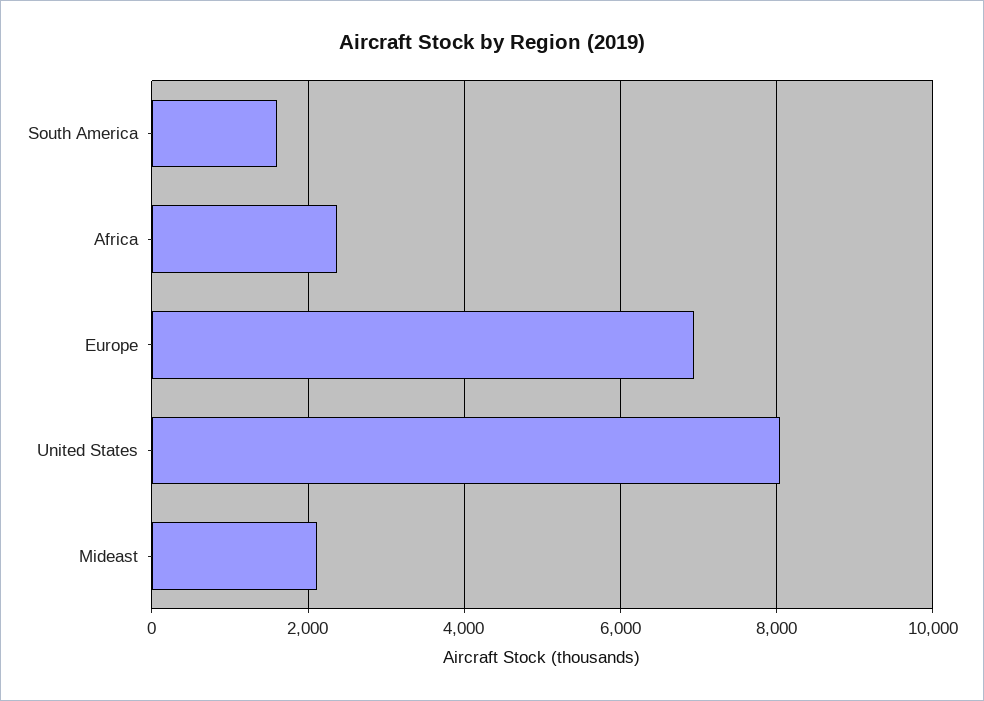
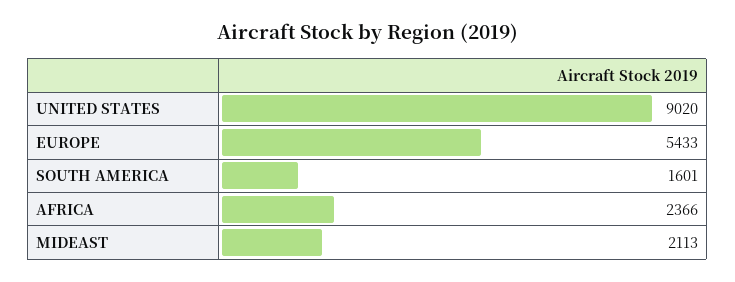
  {
    "South America": 1601,
    "Africa": 2366,
-   "Europe": 7000,
+   "Europe": 5433,
-   "United States": 8000,
+   "United States": 9020,
    "Mideast": 2113
  }

